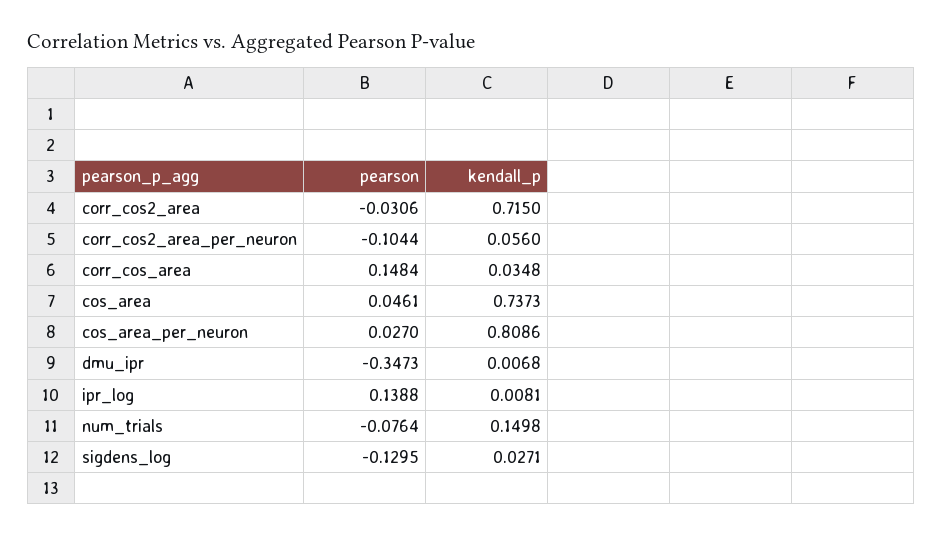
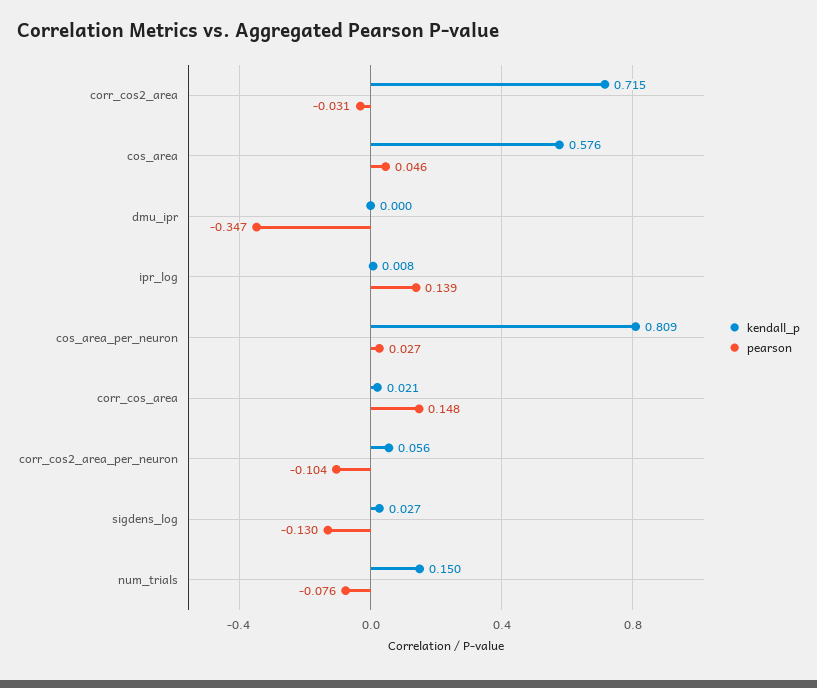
  {
    "pearson": {
      "corr_cos2_area": -0.0306,
      "corr_cos2_area_per_neuron": -0.1044,
      "corr_cos_area": 0.1484,
      "cos_area": 0.0461,
      "cos_area_per_neuron": 0.027,
      "dmu_ipr": -0.3473,
      "ipr_log": 0.1388,
      "num_trials": -0.0764,
      "sigdens_log": -0.1295
    },
    "kendall_p": {
      "corr_cos2_area": 0.715,
      "corr_cos2_area_per_neuron": 0.056,
-     "corr_cos_area": 0.0348,
+     "corr_cos_area": 0.021,
-     "cos_area": 0.7373,
+     "cos_area": 0.576,
      "cos_area_per_neuron": 0.8086,
-     "dmu_ipr": 0.0068,
+     "dmu_ipr": 0,
      "ipr_log": 0.0081,
      "num_trials": 0.1498,
      "sigdens_log": 0.0271
    }
  }

